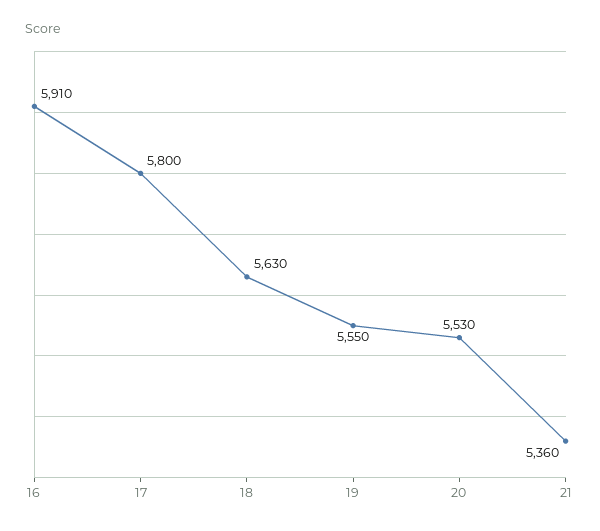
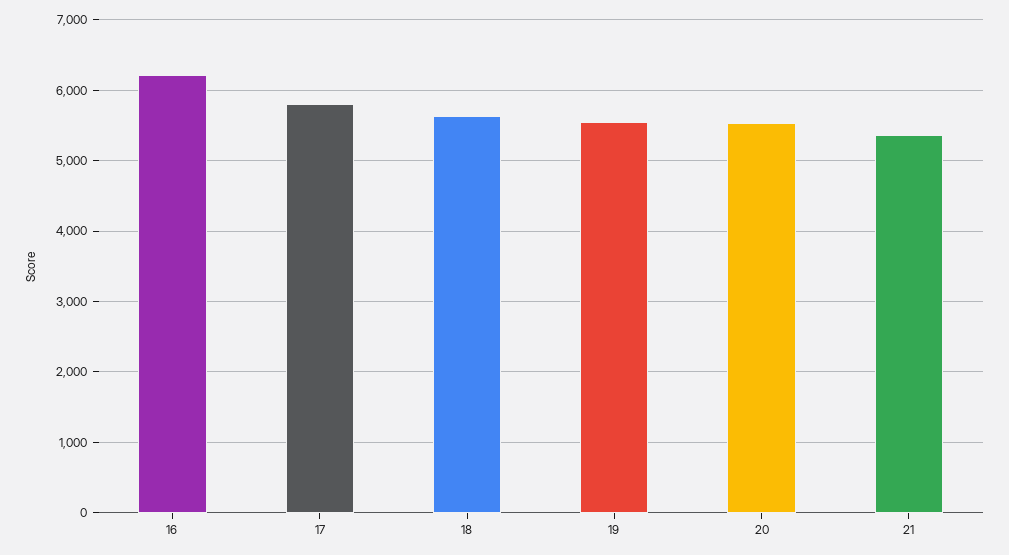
  {
-   "16": 5910,
+   "16": 6200,
    "17": 5800,
    "18": 5630,
    "19": 5550,
    "20": 5530,
    "21": 5360
  }

